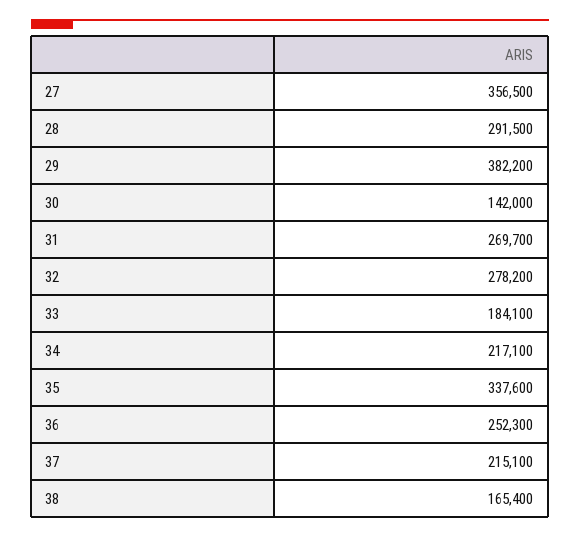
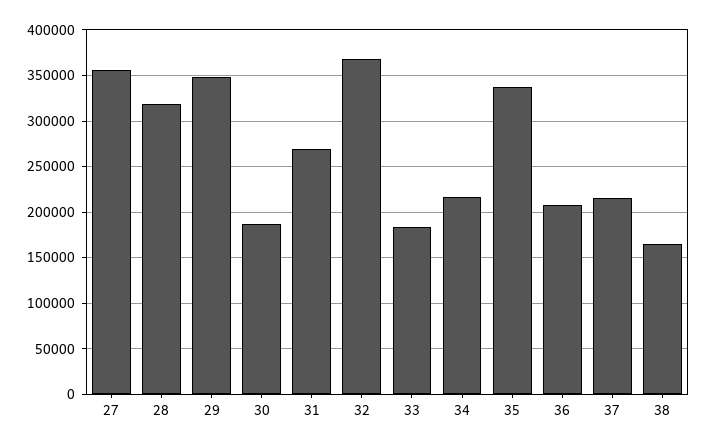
  {
    "27": 356500,
-   "28": 291500,
+   "28": 320000,
-   "29": 382200,
+   "29": 350000,
-   "30": 142000,
+   "30": 190000,
    "31": 269700,
-   "32": 278200,
+   "32": 370000,
    "33": 184100,
    "34": 217100,
    "35": 337600,
-   "36": 252300,
+   "36": 210000,
    "37": 215100,
    "38": 165400
  }

